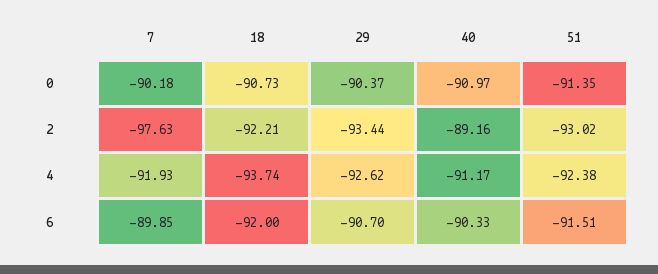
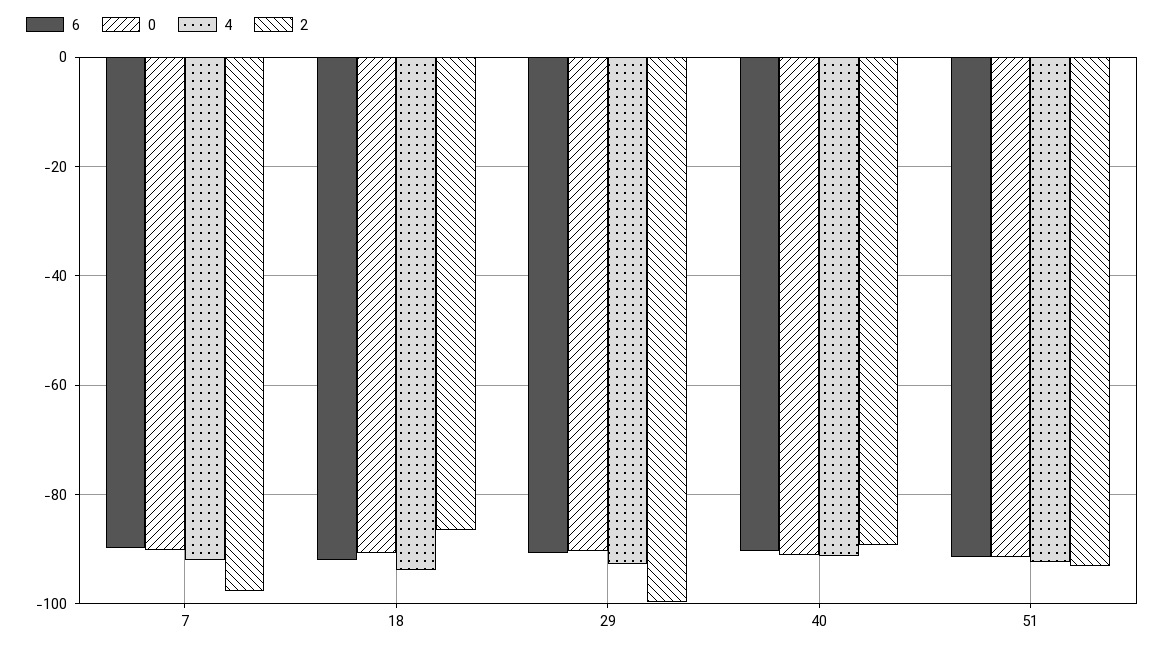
  {
    "0": {
      "7": -90.18,
      "18": -90.73,
      "29": -90.37,
      "40": -90.97,
      "51": -91.35
    },
    "2": {
      "7": -97.63,
-     "18": -92.21,
+     "18": -86,
-     "29": -93.44,
+     "29": -100,
      "40": -89.16,
      "51": -93.02
    },
    "4": {
      "7": -91.93,
      "18": -93.74,
      "29": -92.62,
      "40": -91.17,
      "51": -92.38
    },
    "6": {
      "7": -89.85,
      "18": -92,
      "29": -90.7,
      "40": -90.33,
      "51": -91.51
    }
  }

